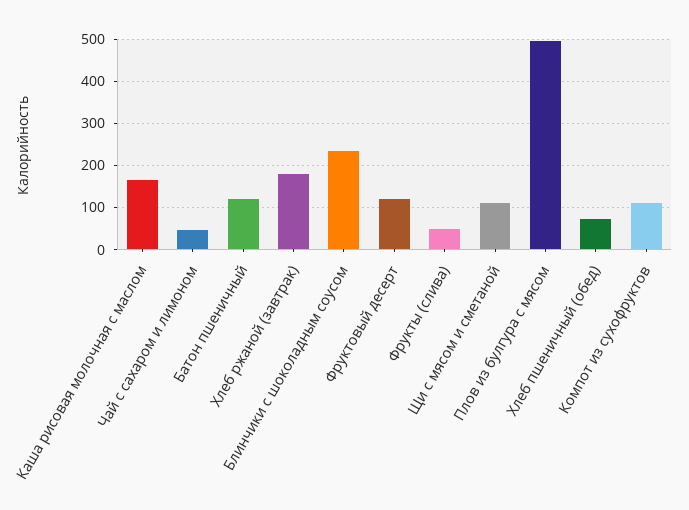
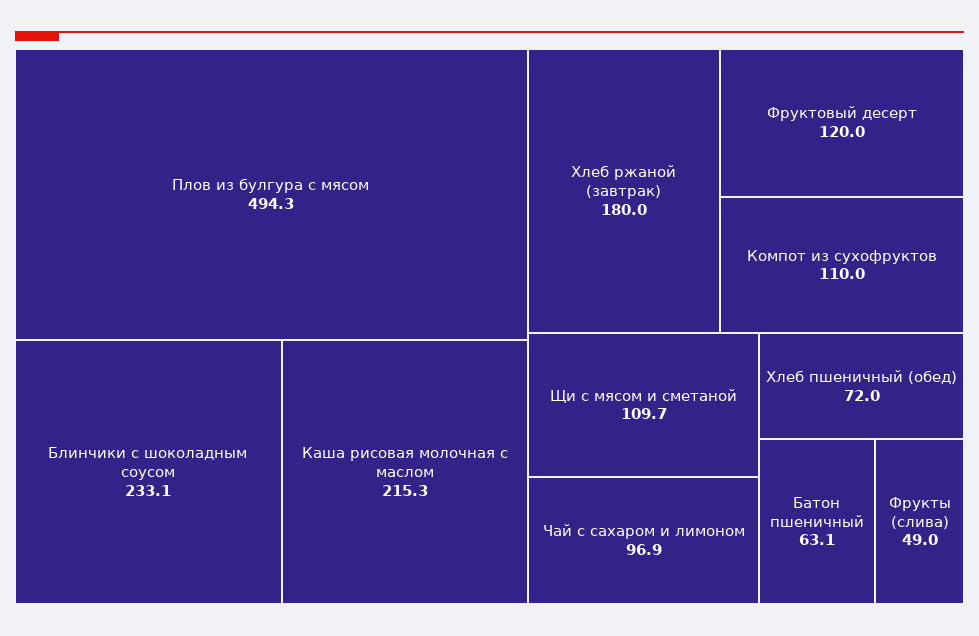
  {
-   "Каша рисовая молочная с маслом": 160,
+   "Каша рисовая молочная с маслом": 215.3,
-   "Чай с сахаром и лимоном": 40,
+   "Чай с сахаром и лимоном": 96.9,
-   "Батон пшеничный": 120,
+   "Батон пшеничный": 63.1,
    "Хлеб ржаной (завтрак)": 180,
    "Блинчики с шоколадным соусом": 233.1,
    "Фруктовый десерт": 120,
    "Фрукты (слива)": 49,
    "Щи с мясом и сметаной": 109.7,
    "Плов из булгура с мясом": 494.3,
    "Хлеб пшеничный (обед)": 72,
    "Компот из сухофруктов": 110
  }

